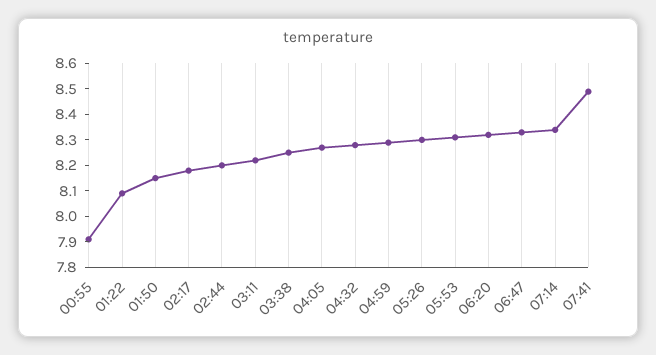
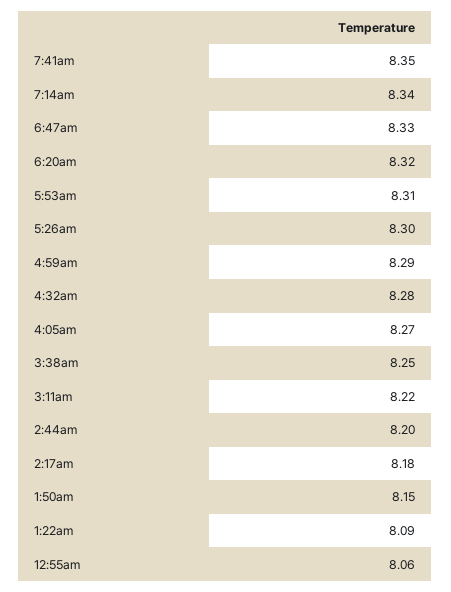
  {
-   "00:55": 7.9,
+   "00:55": 8.06,
    "01:22": 8.09,
    "01:50": 8.15,
    "02:17": 8.18,
    "02:44": 8.2,
    "03:11": 8.22,
    "03:38": 8.25,
    "04:05": 8.27,
    "04:32": 8.28,
    "04:59": 8.29,
    "05:26": 8.3,
    "05:53": 8.31,
    "06:20": 8.32,
    "06:47": 8.33,
    "07:14": 8.34,
-   "07:41": 8.5
+   "07:41": 8.35
  }

